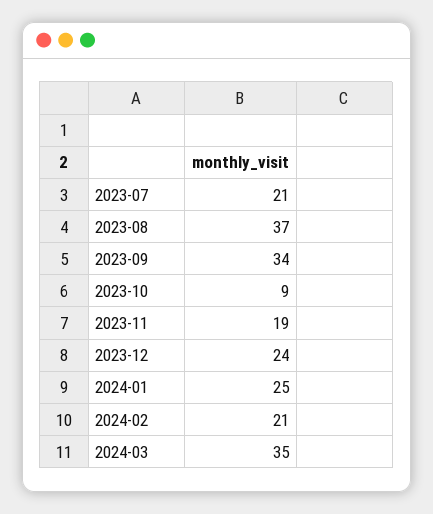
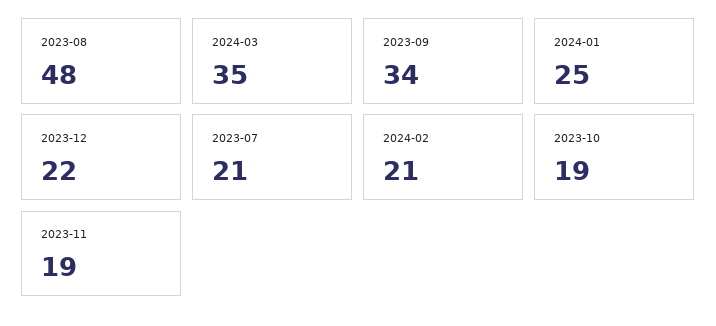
  {
    "2023-07": 21,
-   "2023-08": 37,
+   "2023-08": 48,
    "2023-09": 34,
-   "2023-10": 9,
+   "2023-10": 19,
    "2023-11": 19,
-   "2023-12": 24,
+   "2023-12": 22,
    "2024-01": 25,
    "2024-02": 21,
    "2024-03": 35
  }

